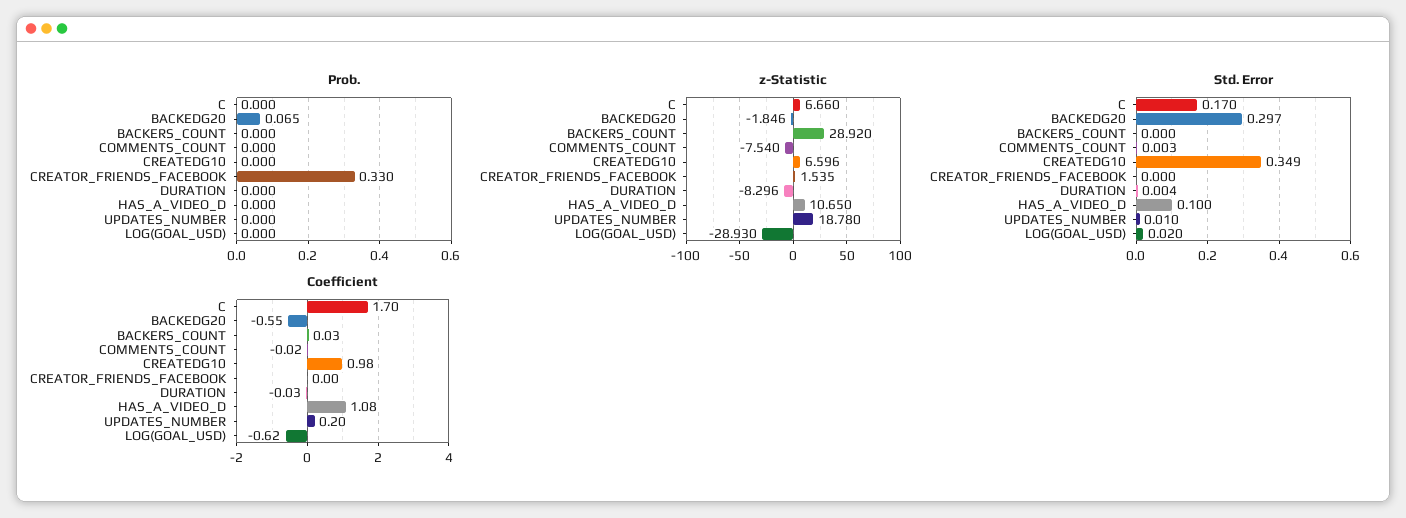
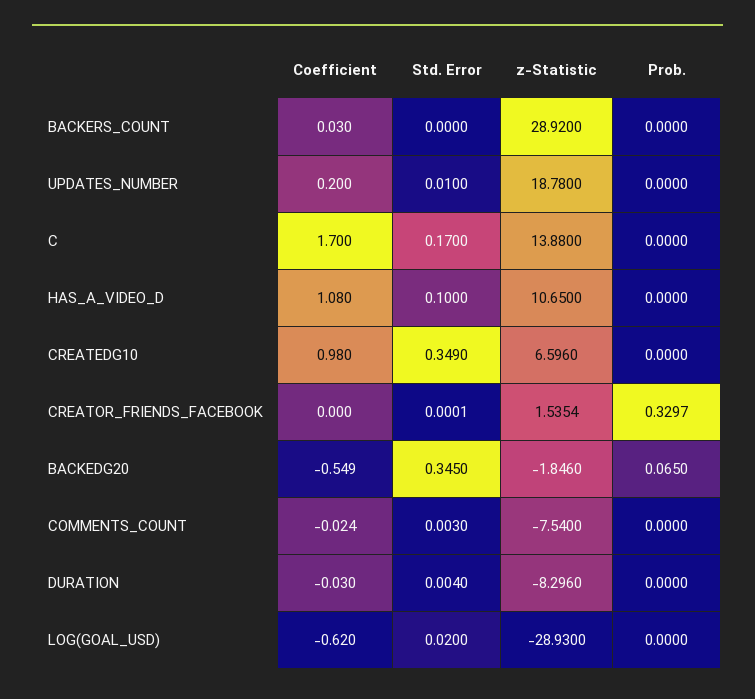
  {
    "Prob.": {
      "C": 0,
      "BACKEDG20": 0.065,
      "BACKERS_COUNT": 0,
      "COMMENTS_COUNT": 0,
      "CREATEDG10": 0,
      "CREATOR_FRIENDS_FACEBOOK": 0.3297,
      "DURATION": 0,
      "HAS_A_VIDEO_D": 0,
      "UPDATES_NUMBER": 0,
      "LOG(GOAL_USD)": 0
    },
    "z-Statistic": {
-     "C": 6.66,
+     "C": 13.88,
      "BACKEDG20": -1.846,
      "BACKERS_COUNT": 28.92,
      "COMMENTS_COUNT": -7.54,
      "CREATEDG10": 6.596,
      "CREATOR_FRIENDS_FACEBOOK": 1.5354,
      "DURATION": -8.296,
      "HAS_A_VIDEO_D": 10.65,
      "UPDATES_NUMBER": 18.78,
      "LOG(GOAL_USD)": -28.93
    },
    "Std. Error": {
      "C": 0.17,
-     "BACKEDG20": 0.297,
+     "BACKEDG20": 0.345,
      "BACKERS_COUNT": 0,
      "COMMENTS_COUNT": 0.003,
      "CREATEDG10": 0.349,
      "CREATOR_FRIENDS_FACEBOOK": 0.0001,
      "DURATION": 0.004,
      "HAS_A_VIDEO_D": 0.1,
      "UPDATES_NUMBER": 0.01,
      "LOG(GOAL_USD)": 0.02
    },
    "Coefficient": {
      "C": 1.7,
      "BACKEDG20": -0.549,
      "BACKERS_COUNT": 0.03,
      "COMMENTS_COUNT": -0.024,
      "CREATEDG10": 0.98,
      "CREATOR_FRIENDS_FACEBOOK": 0,
      "DURATION": -0.03,
      "HAS_A_VIDEO_D": 1.08,
      "UPDATES_NUMBER": 0.2,
      "LOG(GOAL_USD)": -0.62
    }
  }

